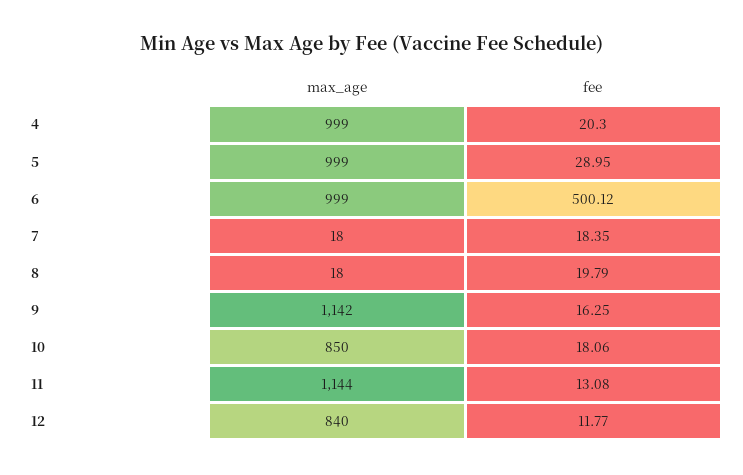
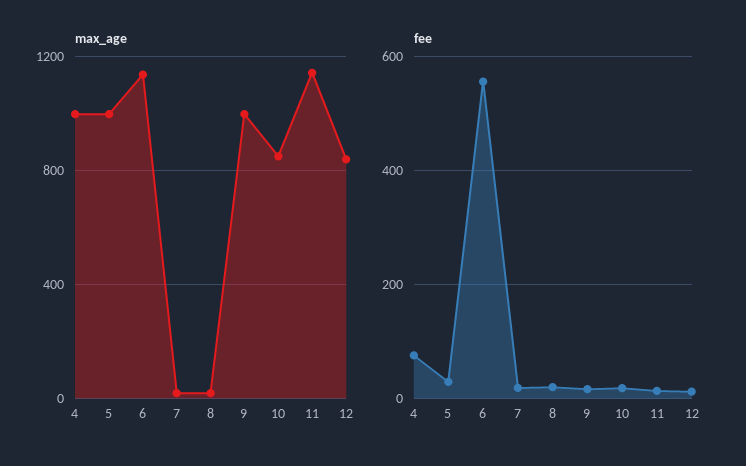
  {
    "max_age": {
      "4": 999,
      "5": 999,
-     "6": 999,
+     "6": 1150,
      "7": 18,
      "8": 18,
-     "9": 1142,
+     "9": 1000,
      "10": 850,
      "11": 1144,
      "12": 840
    },
    "fee": {
-     "4": 20.3,
+     "4": 80,
      "5": 28.95,
-     "6": 500.12,
+     "6": 560,
      "7": 18.35,
      "8": 19.79,
      "9": 16.25,
      "10": 18.06,
      "11": 13.08,
      "12": 11.77
    }
  }

